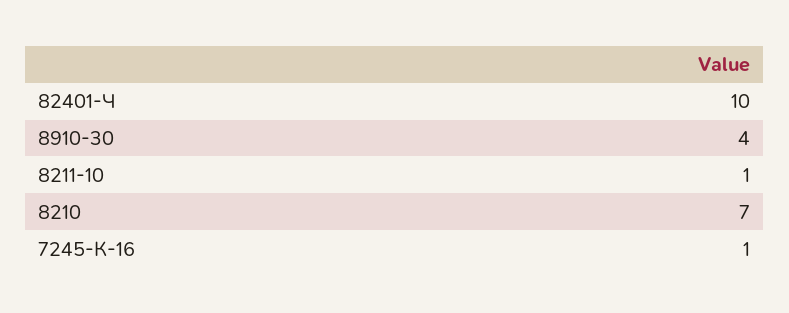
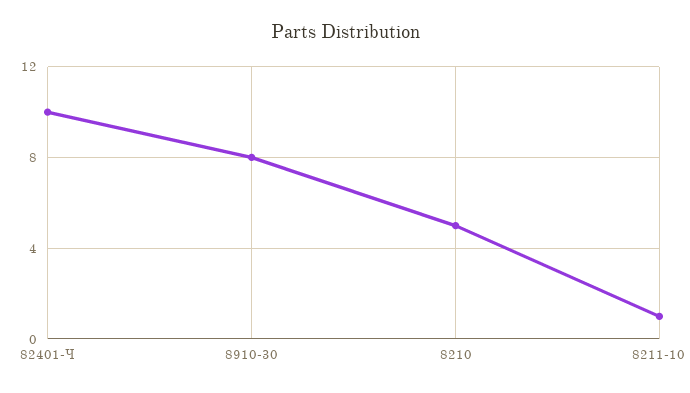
  {
    "82401-Ч": 10,
-   "8910-30": 4,
+   "8910-30": 8,
    "8211-10": 1,
-   "8210": 7,
+   "8210": 5
-   "7245-К-16": 1
  }

